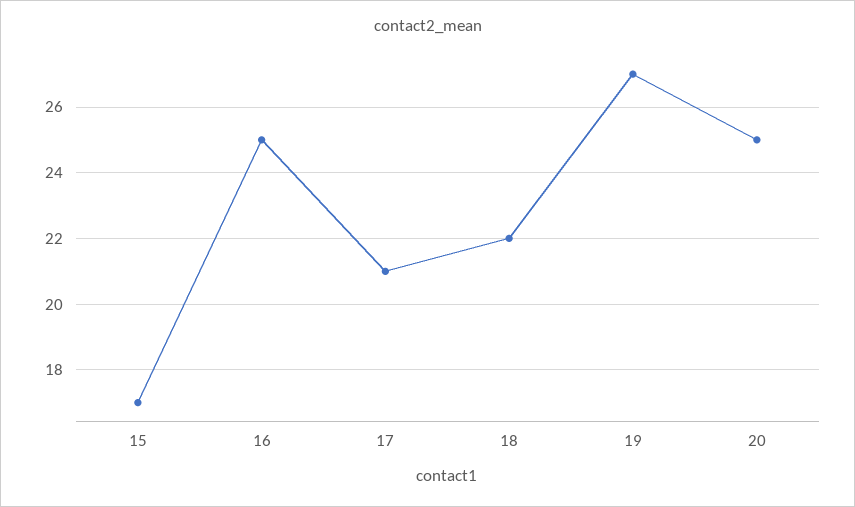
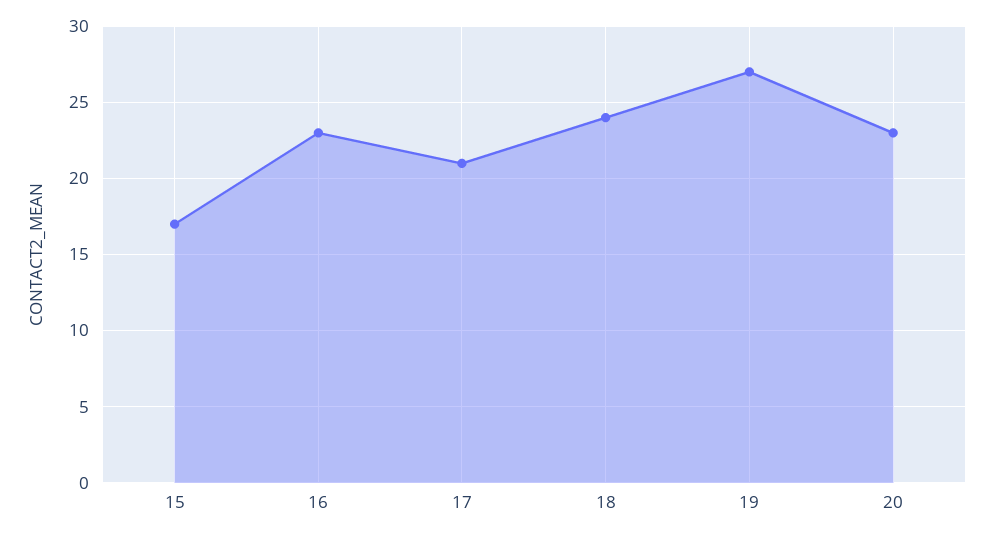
  {
    "15": 17,
-   "16": 25,
+   "16": 23,
    "17": 21,
-   "18": 22,
+   "18": 24,
    "19": 27,
-   "20": 25
+   "20": 23
  }

